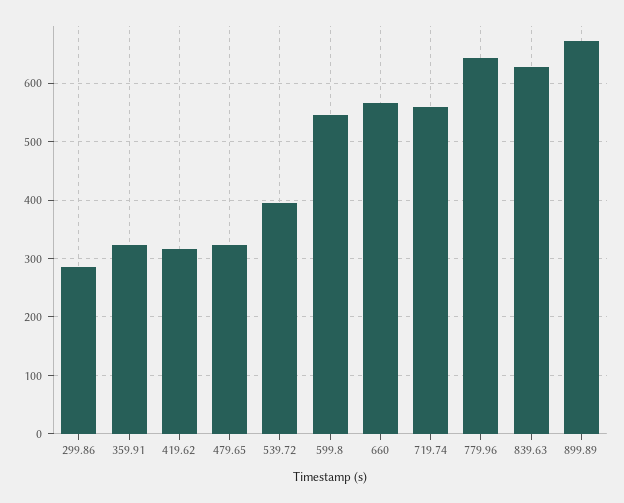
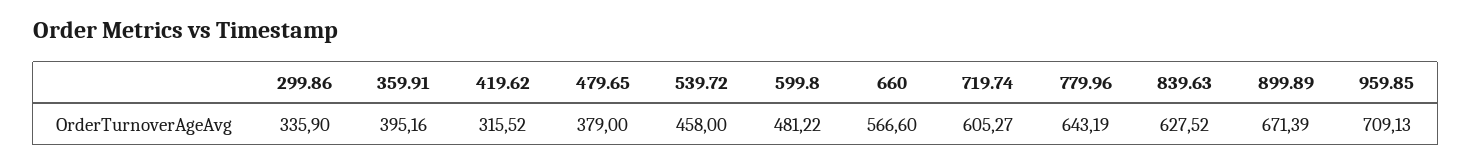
  {
-   "299.86": 280,
+   "299.86": 335.9,
-   "359.91": 320,
+   "359.91": 395.16,
    "419.62": 315.52,
-   "479.65": 320,
+   "479.65": 379,
-   "539.72": 400,
+   "539.72": 458,
-   "599.8": 540,
+   "599.8": 481.22,
    "660": 566.6,
-   "719.74": 560,
+   "719.74": 605.27,
    "779.96": 643.19,
    "839.63": 627.52,
-   "899.89": 671.39
+   "899.89": 671.39,
+   "959.85": 709.13
  }

